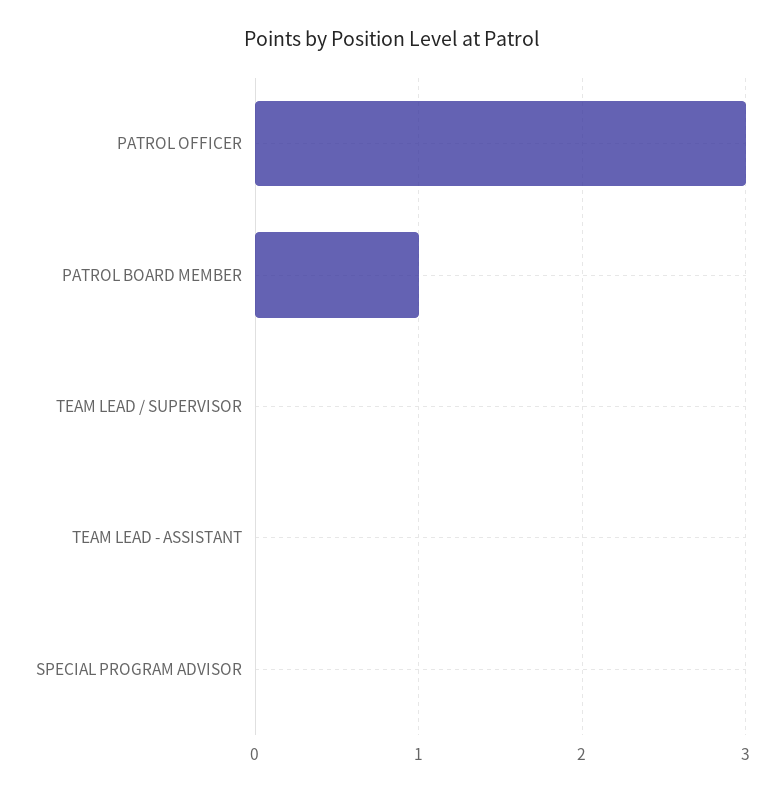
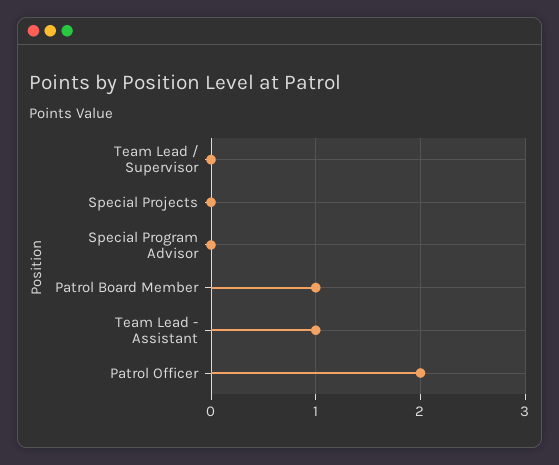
  {
-   "PATROL OFFICER": 3,
+   "PATROL OFFICER": 2,
    "PATROL BOARD MEMBER": 1,
    "TEAM LEAD / SUPERVISOR": 0,
-   "TEAM LEAD - ASSISTANT": 0,
+   "TEAM LEAD - ASSISTANT": 1,
-   "SPECIAL PROGRAM ADVISOR": 0
+   "SPECIAL PROGRAM ADVISOR": 0,
+   "Special Projects": 0
  }

